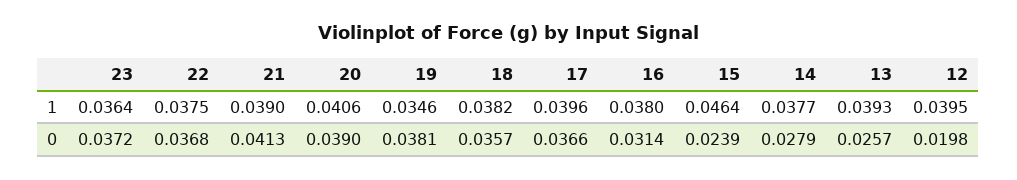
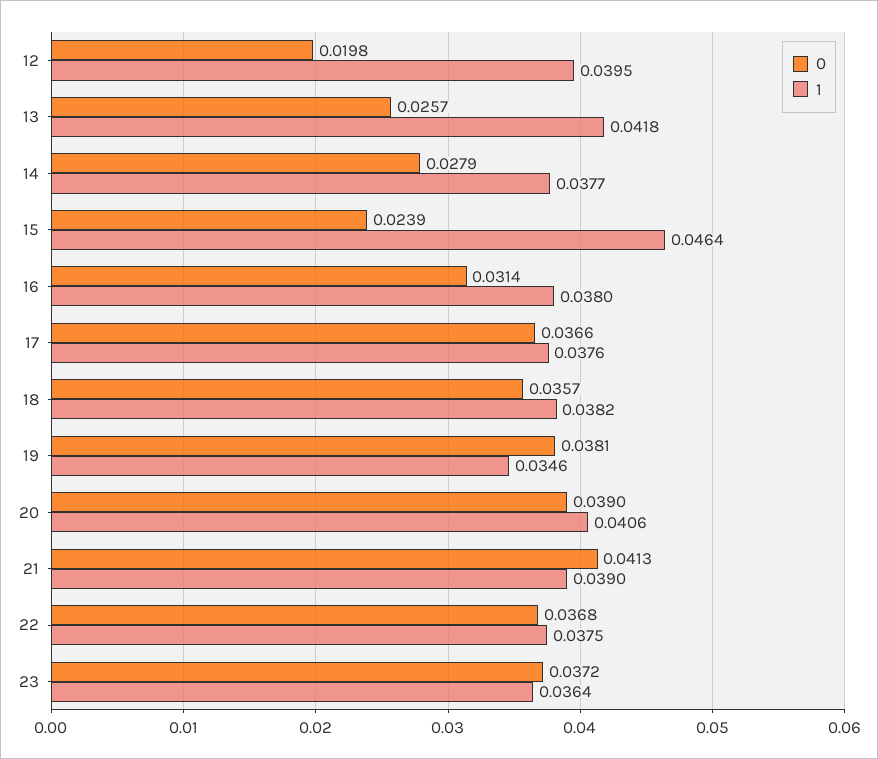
  {
    "1": {
      "23": 0.0364,
      "22": 0.0375,
      "21": 0.039,
      "20": 0.0406,
      "19": 0.0346,
      "18": 0.0382,
-     "17": 0.0396,
+     "17": 0.0376,
      "16": 0.038,
      "15": 0.0464,
      "14": 0.0377,
-     "13": 0.0393,
+     "13": 0.0418,
      "12": 0.0395
    },
    "0": {
      "23": 0.0372,
      "22": 0.0368,
      "21": 0.0413,
      "20": 0.039,
      "19": 0.0381,
      "18": 0.0357,
      "17": 0.0366,
      "16": 0.0314,
      "15": 0.0239,
      "14": 0.0279,
      "13": 0.0257,
      "12": 0.0198
    }
  }

